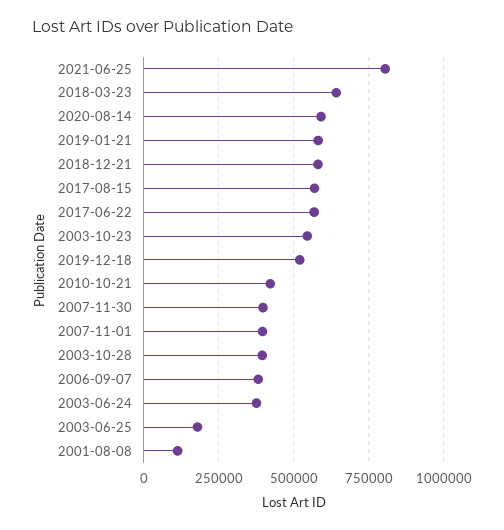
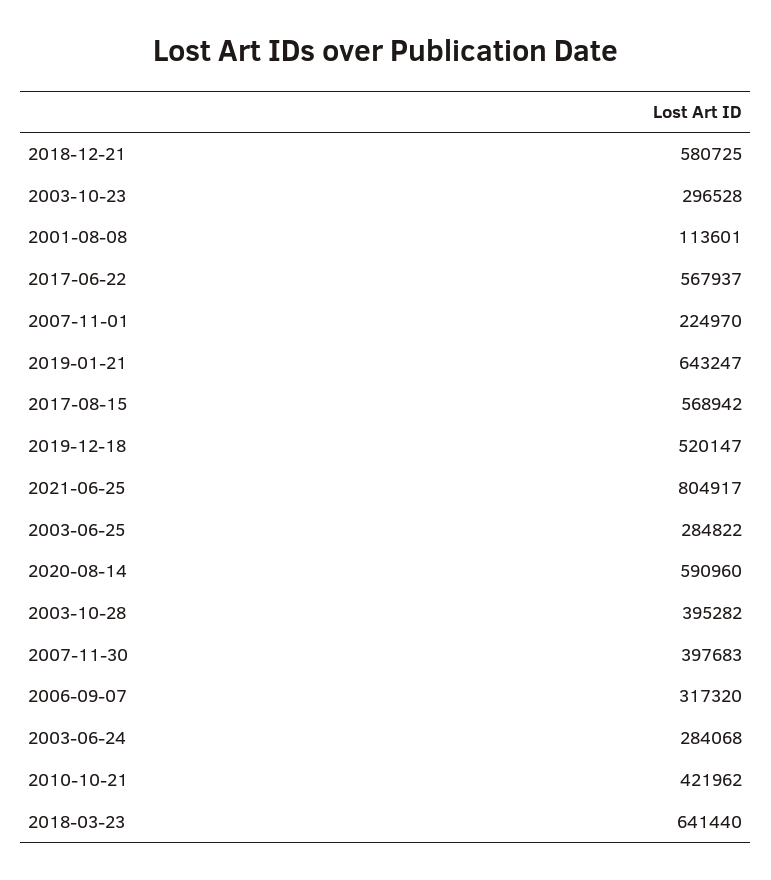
  {
    "2021-06-25": 804917,
    "2018-03-23": 641440,
    "2020-08-14": 590960,
-   "2019-01-21": 575000,
+   "2019-01-21": 643247,
    "2018-12-21": 580725,
    "2017-08-15": 568942,
    "2017-06-22": 567937,
-   "2003-10-23": 550000,
+   "2003-10-23": 296528,
    "2019-12-18": 520147,
    "2010-10-21": 421962,
    "2007-11-30": 397683,
-   "2007-11-01": 400000,
+   "2007-11-01": 224970,
    "2003-10-28": 395282,
-   "2006-09-07": 375000,
+   "2006-09-07": 317320,
-   "2003-06-24": 375000,
+   "2003-06-24": 284068,
-   "2003-06-25": 175000,
+   "2003-06-25": 284822,
    "2001-08-08": 113601
  }

